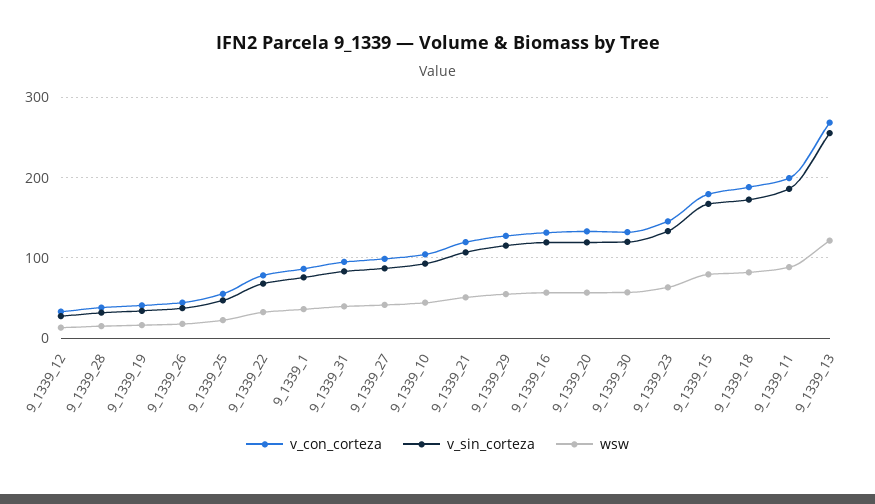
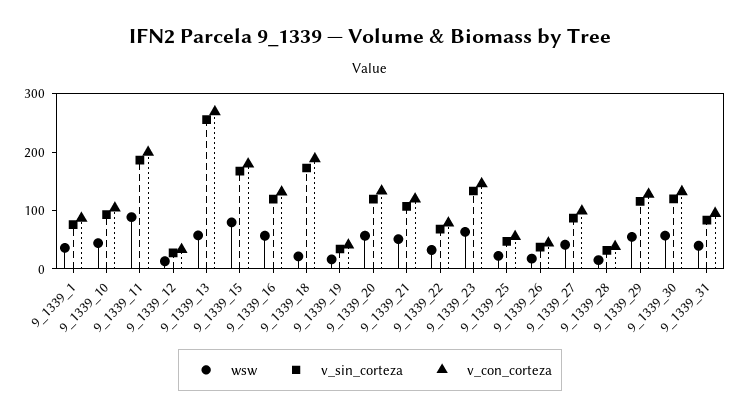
  {
    "v_con_corteza": {
      "9_1339_12": 30,
      "9_1339_28": 40,
      "9_1339_19": 40,
      "9_1339_26": 40,
      "9_1339_25": 60,
      "9_1339_22": 80,
      "9_1339_1": 90,
      "9_1339_31": 90,
      "9_1339_27": 100,
      "9_1339_10": 100,
      "9_1339_21": 120,
      "9_1339_29": 130,
      "9_1339_16": 130,
      "9_1339_20": 130,
      "9_1339_30": 130,
      "9_1339_23": 150,
      "9_1339_15": 180,
      "9_1339_18": 190,
      "9_1339_11": 200,
      "9_1339_13": 270
    },
    "v_sin_corteza": {
      "9_1339_12": 30,
      "9_1339_28": 30,
      "9_1339_19": 30,
      "9_1339_26": 40,
      "9_1339_25": 50,
      "9_1339_22": 70,
      "9_1339_1": 80,
      "9_1339_31": 80,
      "9_1339_27": 90,
      "9_1339_10": 90,
      "9_1339_21": 110,
      "9_1339_29": 120,
      "9_1339_16": 120,
      "9_1339_20": 120,
      "9_1339_30": 120,
      "9_1339_23": 130,
      "9_1339_15": 170,
      "9_1339_18": 170,
      "9_1339_11": 190,
      "9_1339_13": 260
    },
    "wsw": {
      "9_1339_12": 10,
      "9_1339_28": 20,
      "9_1339_19": 20,
      "9_1339_26": 20,
      "9_1339_25": 20,
      "9_1339_22": 30,
      "9_1339_1": 40,
      "9_1339_31": 40,
      "9_1339_27": 40,
      "9_1339_10": 40,
      "9_1339_21": 50,
      "9_1339_29": 50,
      "9_1339_16": 60,
      "9_1339_20": 60,
      "9_1339_30": 60,
      "9_1339_23": 60,
      "9_1339_15": 80,
-     "9_1339_18": 80,
+     "9_1339_18": 20,
      "9_1339_11": 90,
-     "9_1339_13": 120
+     "9_1339_13": 60
    }
  }

